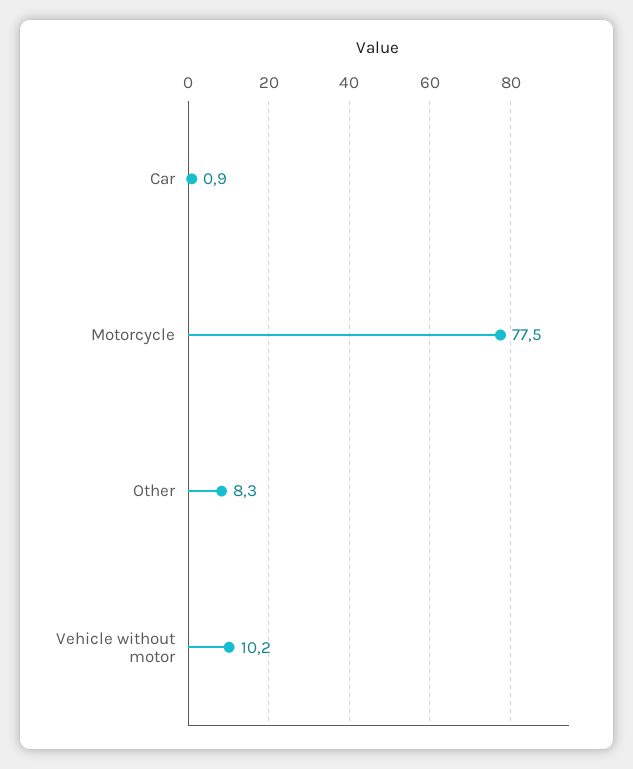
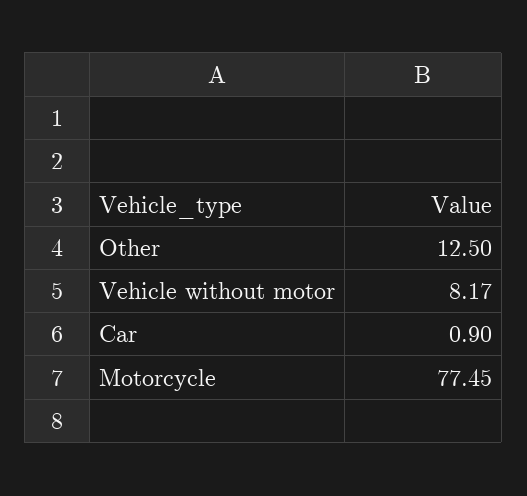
  {
    "Car": 0.9,
    "Motorcycle": 77.45,
-   "Other": 8.3,
+   "Other": 12.5,
-   "Vehicle without motor": 10.2
+   "Vehicle without motor": 8.17
  }

